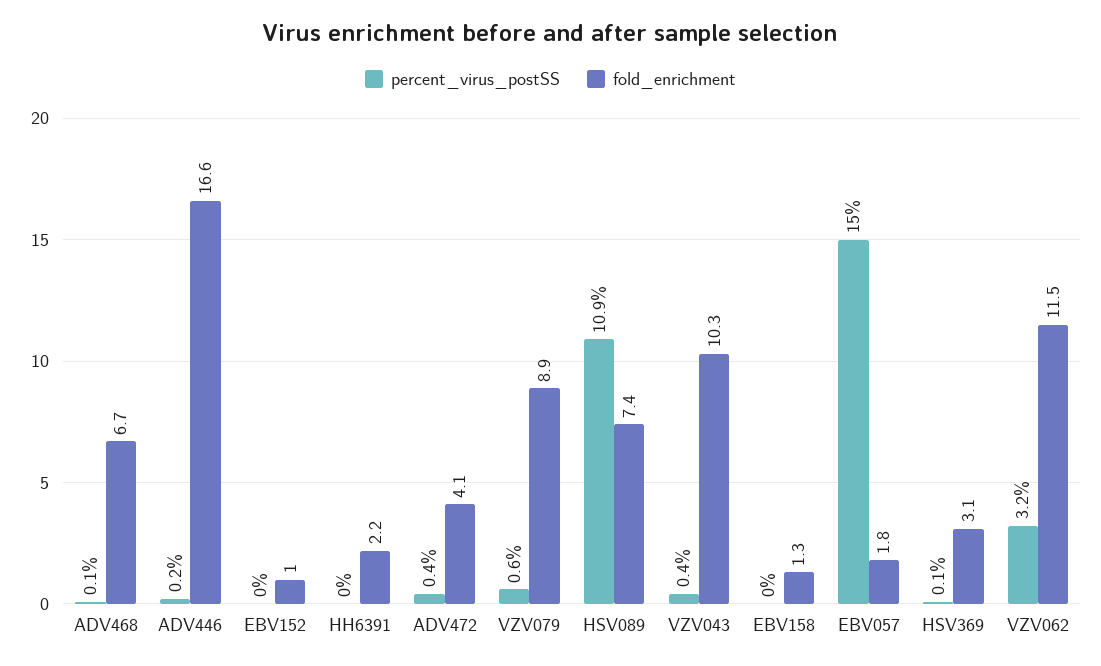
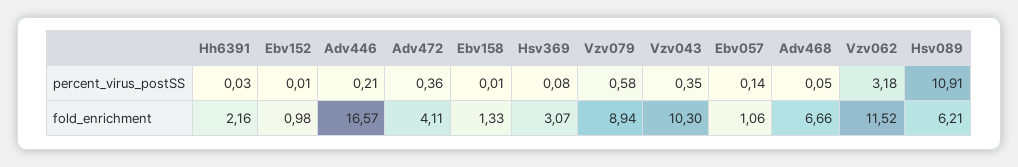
  {
    "percent_virus_postSS": {
      "ADV468": 0.05,
      "ADV446": 0.21,
      "EBV152": 0.01,
      "HH6391": 0.03,
      "ADV472": 0.36,
      "VZV079": 0.58,
      "HSV089": 10.91,
      "VZV043": 0.35,
      "EBV158": 0.01,
-     "EBV057": 15,
+     "EBV057": 0.14,
      "HSV369": 0.08,
      "VZV062": 3.18
    },
    "fold_enrichment": {
      "ADV468": 6.66,
      "ADV446": 16.57,
      "EBV152": 0.98,
      "HH6391": 2.16,
      "ADV472": 4.11,
      "VZV079": 8.94,
-     "HSV089": 7.4,
+     "HSV089": 6.21,
      "VZV043": 10.3,
      "EBV158": 1.33,
-     "EBV057": 1.8,
+     "EBV057": 1.06,
      "HSV369": 3.07,
      "VZV062": 11.52
    }
  }

